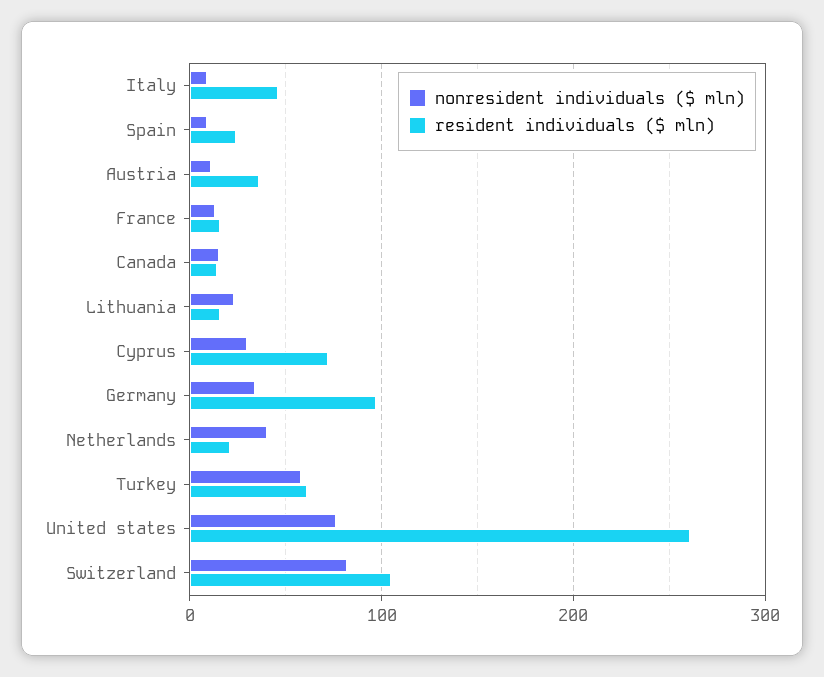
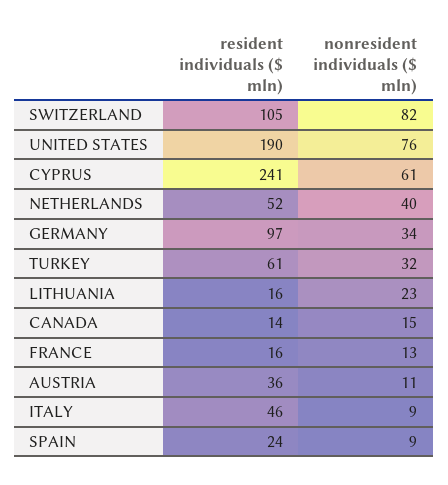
  {
    "nonresident individuals ($ mln)": {
      "Italy": 9,
      "Spain": 9,
      "Austria": 11,
      "France": 13,
      "Canada": 15,
      "Lithuania": 23,
-     "Cyprus": 30,
+     "Cyprus": 61,
      "Germany": 34,
      "Netherlands": 40,
-     "Turkey": 60,
+     "Turkey": 32,
      "United states": 76,
      "Switzerland": 82
    },
    "resident individuals ($ mln)": {
      "Italy": 46,
      "Spain": 24,
      "Austria": 36,
      "France": 16,
      "Canada": 14,
      "Lithuania": 16,
-     "Cyprus": 70,
+     "Cyprus": 241,
      "Germany": 97,
-     "Netherlands": 20,
+     "Netherlands": 52,
      "Turkey": 61,
-     "United states": 260,
+     "United states": 190,
      "Switzerland": 105
    }
  }

